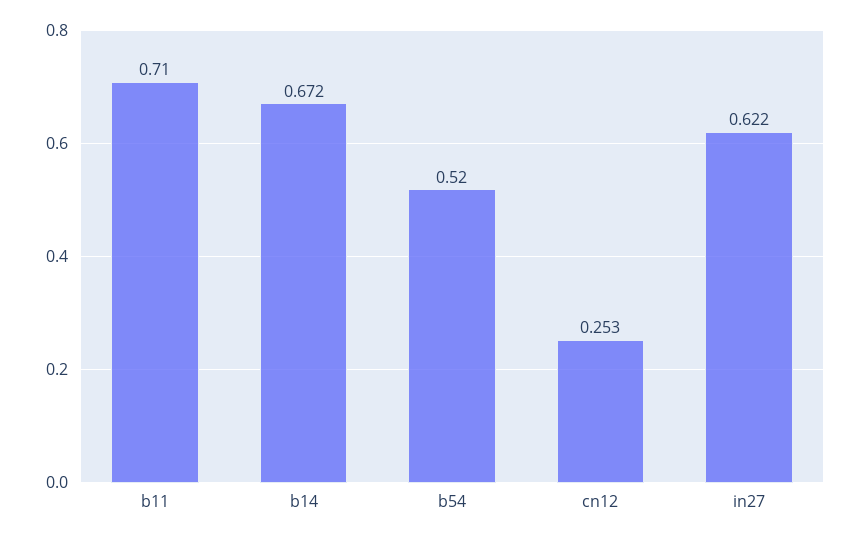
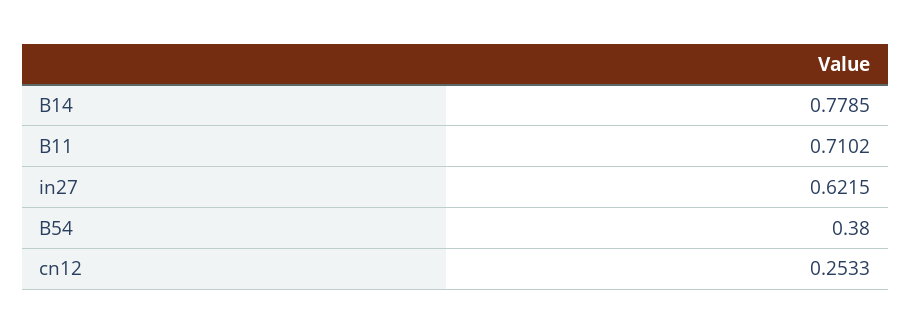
  {
    "b11": 0.7102,
-   "b14": 0.672,
+   "b14": 0.7785,
-   "b54": 0.52,
+   "b54": 0.38,
    "cn12": 0.2533,
    "in27": 0.6215
  }

